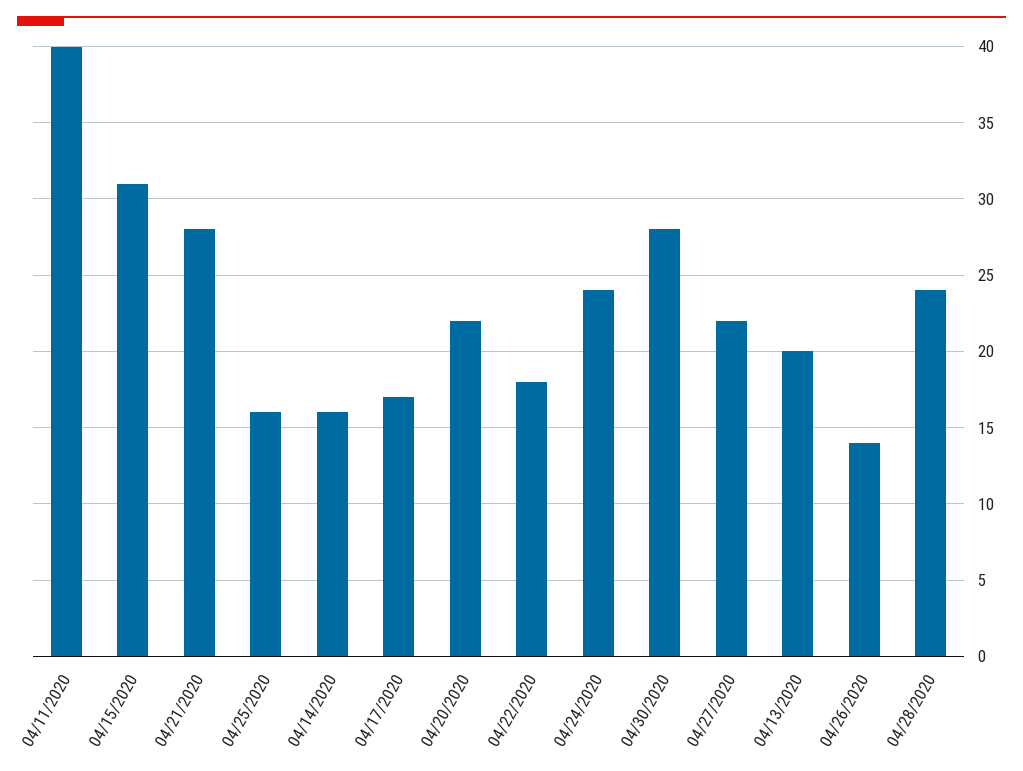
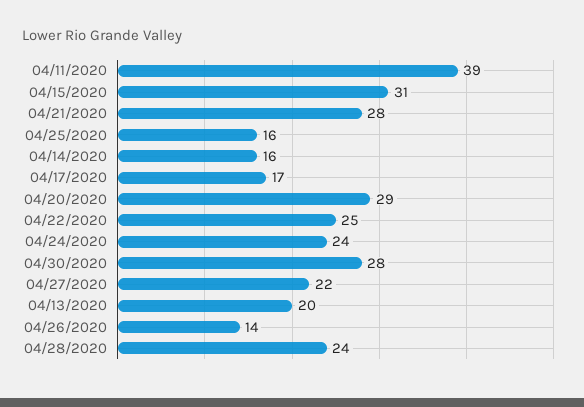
  {
-   "04/11/2020": 40,
+   "04/11/2020": 39,
    "04/15/2020": 31,
    "04/21/2020": 28,
    "04/25/2020": 16,
    "04/14/2020": 16,
    "04/17/2020": 17,
-   "04/20/2020": 22,
+   "04/20/2020": 29,
-   "04/22/2020": 18,
+   "04/22/2020": 25,
    "04/24/2020": 24,
    "04/30/2020": 28,
    "04/27/2020": 22,
    "04/13/2020": 20,
    "04/26/2020": 14,
    "04/28/2020": 24
  }

